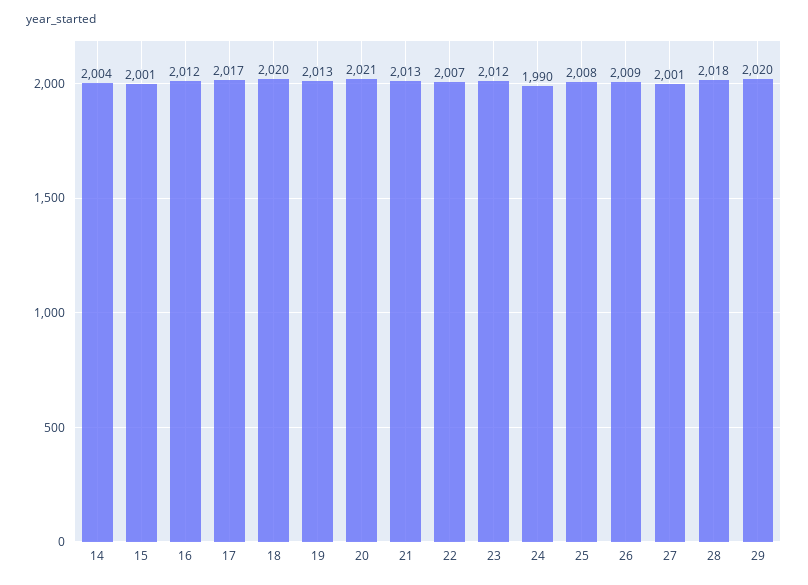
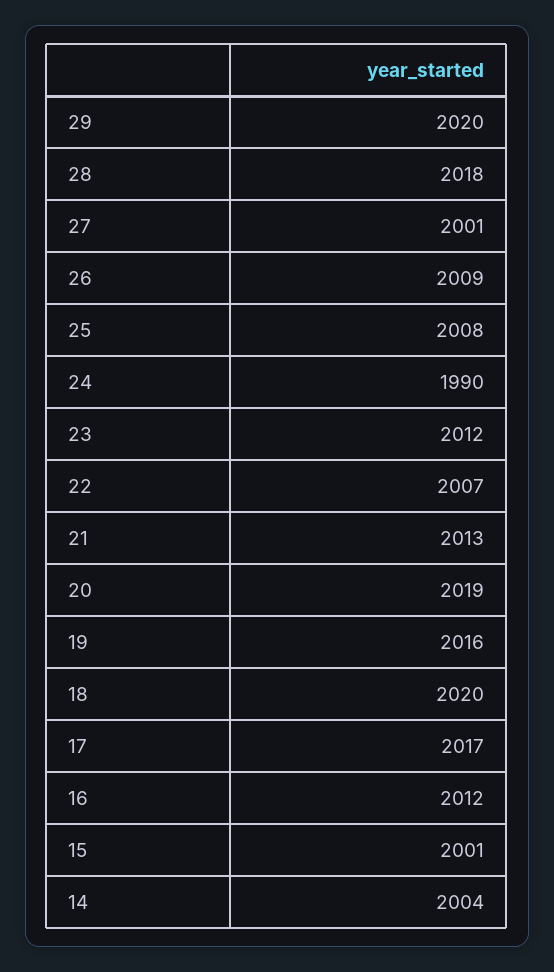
  {
    "14": 2004,
    "15": 2001,
    "16": 2012,
    "17": 2017,
    "18": 2020,
-   "19": 2013,
+   "19": 2016,
-   "20": 2021,
+   "20": 2019,
    "21": 2013,
    "22": 2007,
    "23": 2012,
    "24": 1990,
    "25": 2008,
    "26": 2009,
    "27": 2001,
    "28": 2018,
    "29": 2020
  }

